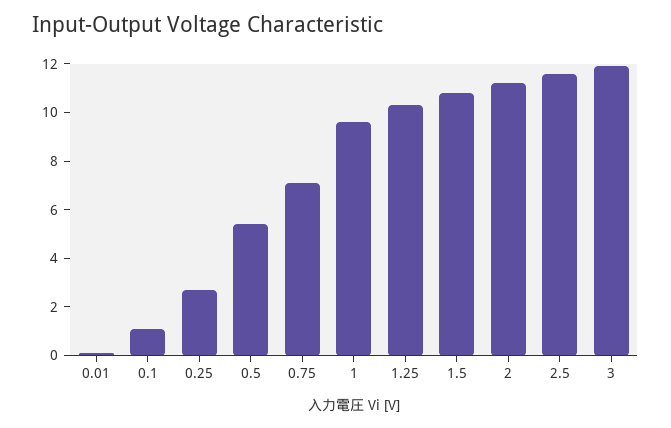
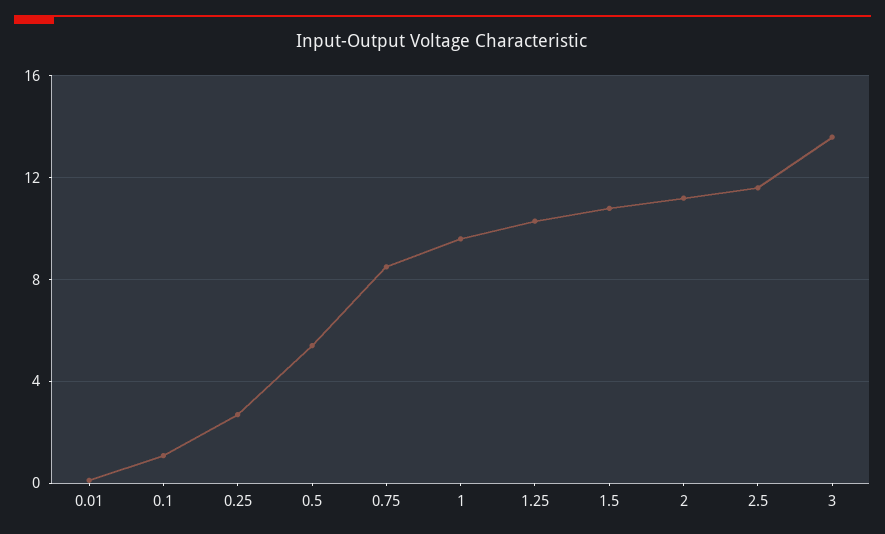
  {
    "0.01": 0,
    "0.1": 1,
    "0.25": 2.5,
    "0.5": 5.5,
-   "0.75": 7,
+   "0.75": 8.5,
    "1": 9.5,
    "1.25": 10.5,
    "1.5": 11,
    "2": 11,
    "2.5": 11.5,
-   "3": 12
+   "3": 13.5
  }

